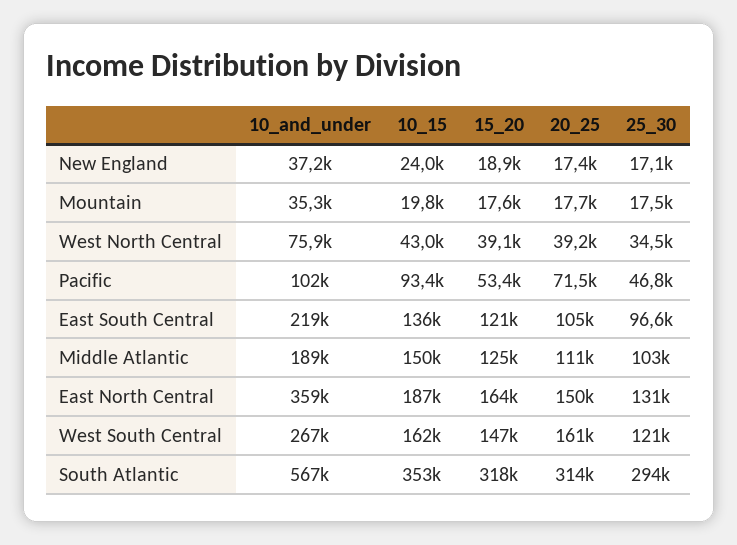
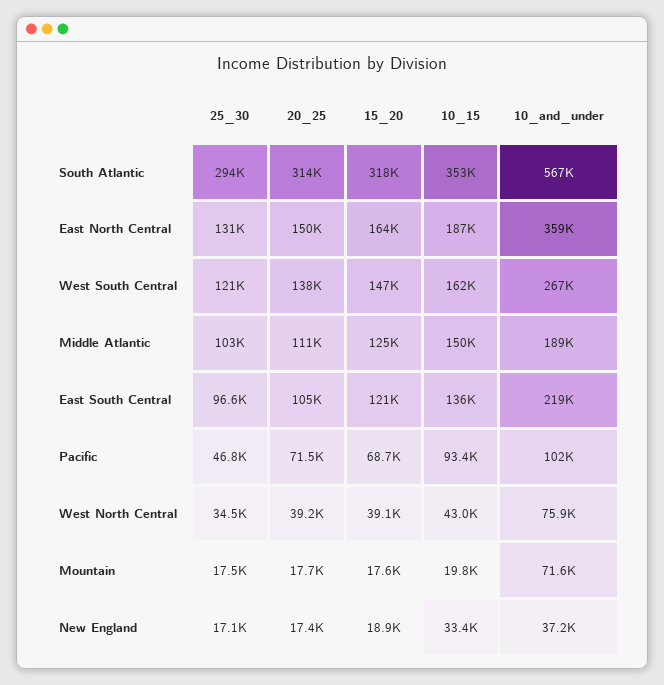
  {
    "10_and_under": {
      "New England": 37200,
-     "Mountain": 35300,
+     "Mountain": 71600,
      "West North Central": 75900,
      "Pacific": 102000,
      "East South Central": 219000,
      "Middle Atlantic": 189000,
      "East North Central": 359000,
      "West South Central": 267000,
      "South Atlantic": 567000
    },
    "10_15": {
-     "New England": 24000,
+     "New England": 33400,
      "Mountain": 19800,
      "West North Central": 43000,
      "Pacific": 93400,
      "East South Central": 136000,
      "Middle Atlantic": 150000,
      "East North Central": 187000,
      "West South Central": 162000,
      "South Atlantic": 353000
    },
    "15_20": {
      "New England": 18900,
      "Mountain": 17600,
      "West North Central": 39100,
-     "Pacific": 53400,
+     "Pacific": 68700,
      "East South Central": 121000,
      "Middle Atlantic": 125000,
      "East North Central": 164000,
      "West South Central": 147000,
      "South Atlantic": 318000
    },
    "20_25": {
      "New England": 17400,
      "Mountain": 17700,
      "West North Central": 39200,
      "Pacific": 71500,
      "East South Central": 105000,
      "Middle Atlantic": 111000,
      "East North Central": 150000,
-     "West South Central": 161000,
+     "West South Central": 138000,
      "South Atlantic": 314000
    },
    "25_30": {
      "New England": 17100,
      "Mountain": 17500,
      "West North Central": 34500,
      "Pacific": 46800,
      "East South Central": 96600,
      "Middle Atlantic": 103000,
      "East North Central": 131000,
      "West South Central": 121000,
      "South Atlantic": 294000
    }
  }

